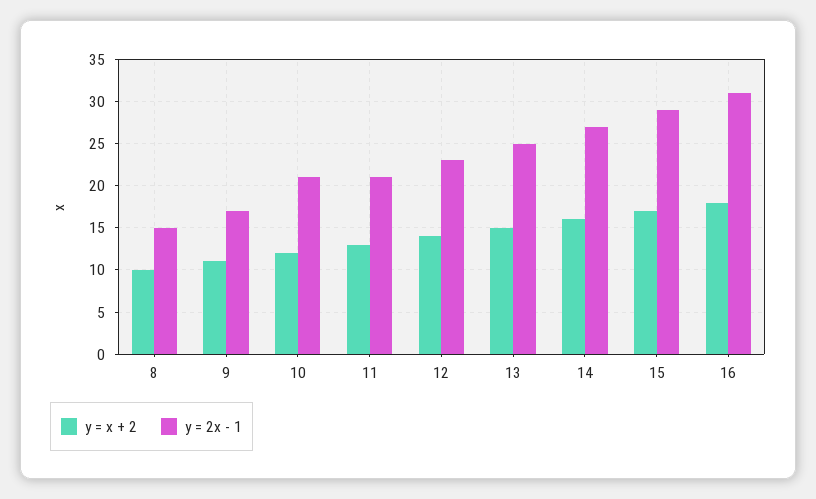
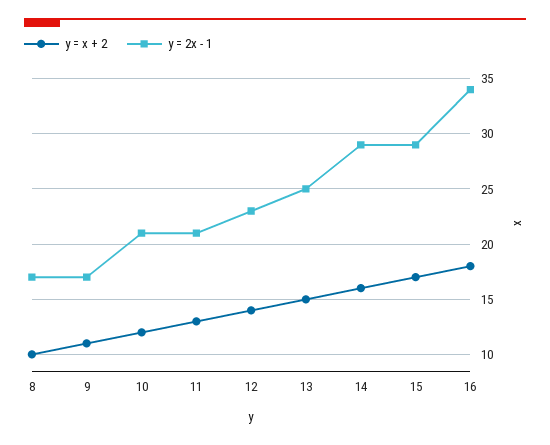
  {
    "y = x + 2": {
      "8": 10,
      "9": 11,
      "10": 12,
      "11": 13,
      "12": 14,
      "13": 15,
      "14": 16,
      "15": 17,
      "16": 18
    },
    "y = 2x - 1": {
-     "8": 15,
+     "8": 17,
      "9": 17,
      "10": 21,
      "11": 21,
      "12": 23,
      "13": 25,
-     "14": 27,
+     "14": 29,
      "15": 29,
-     "16": 31
+     "16": 34
    }
  }

